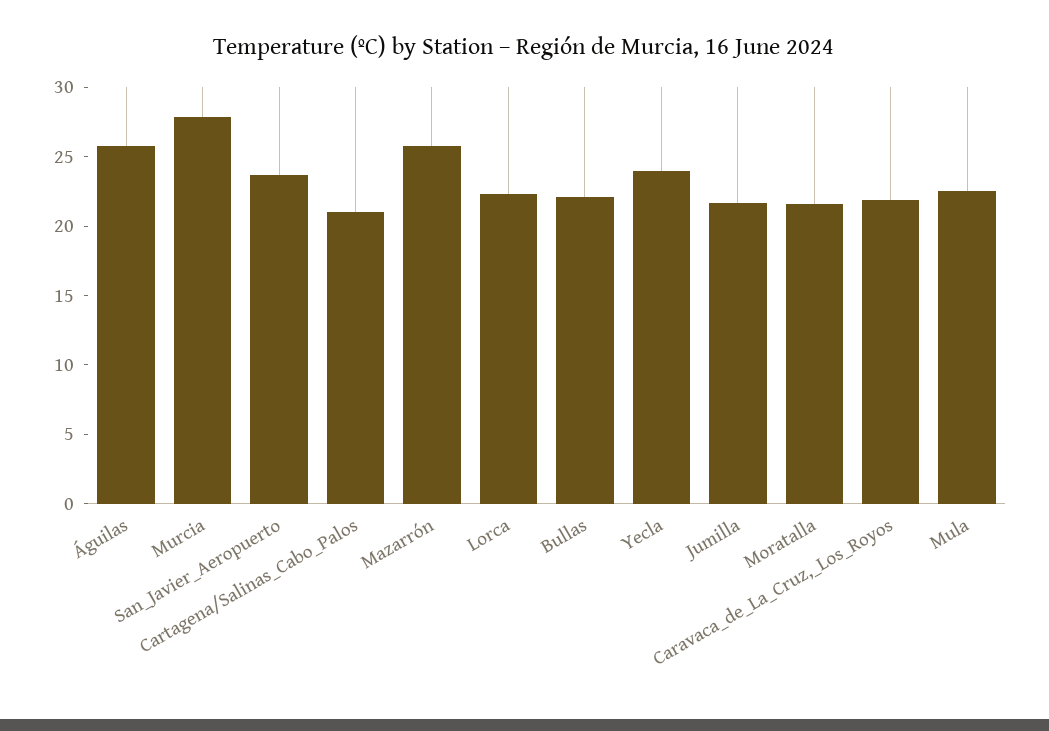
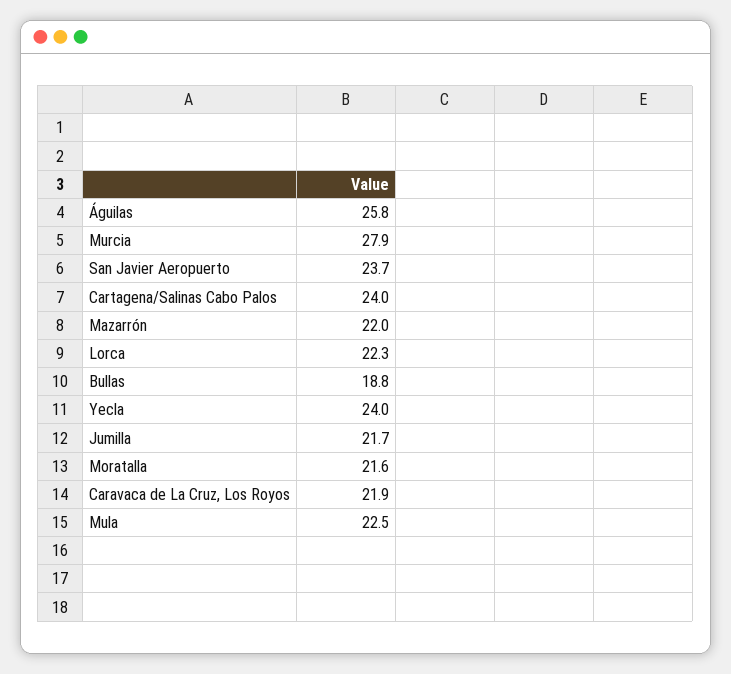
  {
    "Águilas": 25.8,
    "Murcia": 27.9,
    "San_Javier_Aeropuerto": 23.7,
-   "Cartagena/Salinas_Cabo_Palos": 21,
+   "Cartagena/Salinas_Cabo_Palos": 24,
-   "Mazarrón": 26,
+   "Mazarrón": 22,
    "Lorca": 22.3,
-   "Bullas": 22,
+   "Bullas": 18.8,
    "Yecla": 24,
    "Jumilla": 21.7,
    "Moratalla": 21.6,
    "Caravaca_de_La_Cruz,_Los_Royos": 21.9,
    "Mula": 22.5
  }

